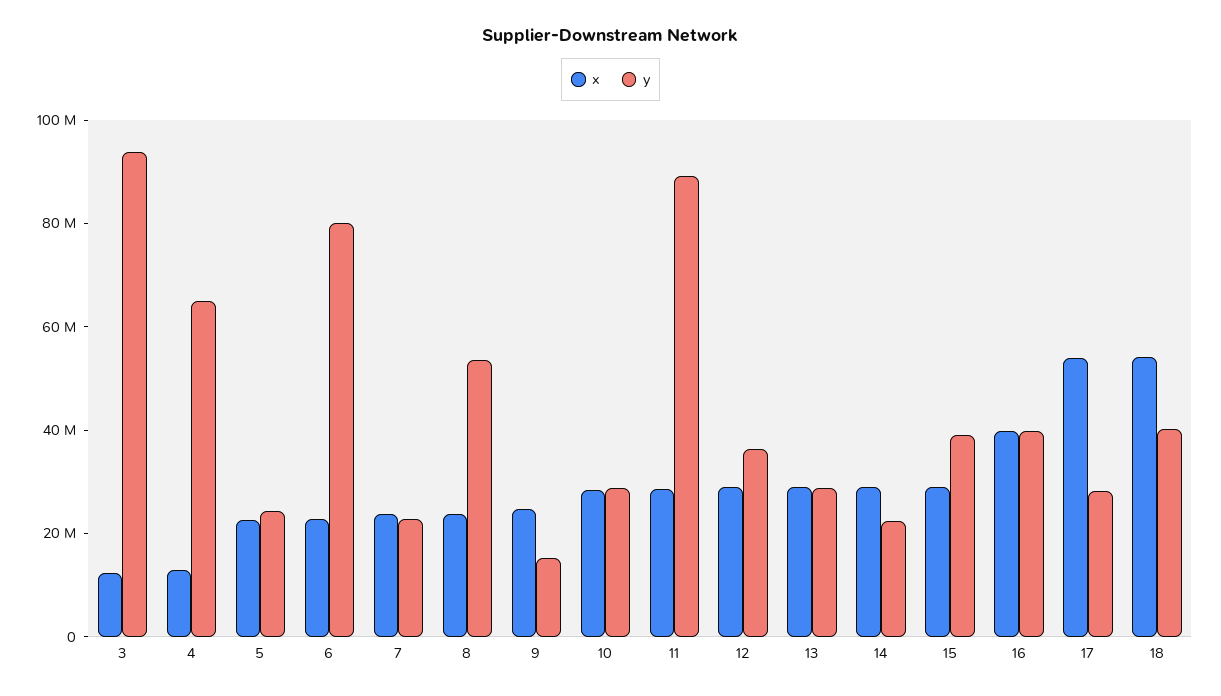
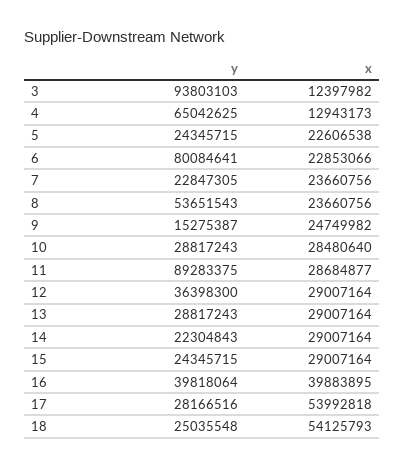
  {
    "x": {
      "3": 12397982,
      "4": 12943173,
      "5": 22606538,
      "6": 22853066,
      "7": 23660756,
      "8": 23660756,
      "9": 24749982,
      "10": 28480640,
      "11": 28684877,
      "12": 29007164,
      "13": 29007164,
      "14": 29007164,
      "15": 29007164,
      "16": 39883895,
      "17": 53992818,
      "18": 54125793
    },
    "y": {
      "3": 93803103,
      "4": 65042625,
      "5": 24345715,
      "6": 80084641,
      "7": 22847305,
      "8": 53651543,
      "9": 15275387,
      "10": 28817243,
      "11": 89283375,
      "12": 36398300,
      "13": 28817243,
      "14": 22304843,
-     "15": 40000000,
+     "15": 24345715,
      "16": 39818064,
      "17": 28166516,
-     "18": 40000000
+     "18": 25035548
    }
  }

